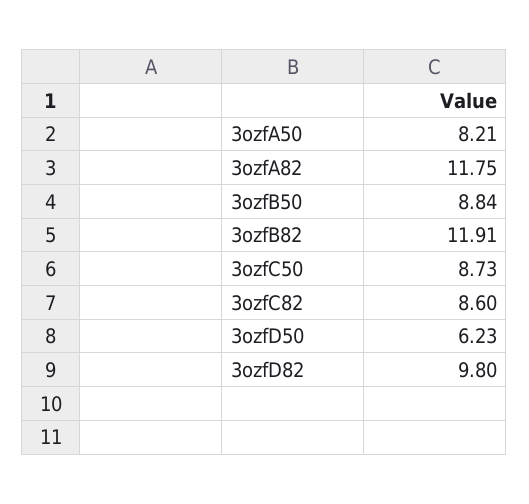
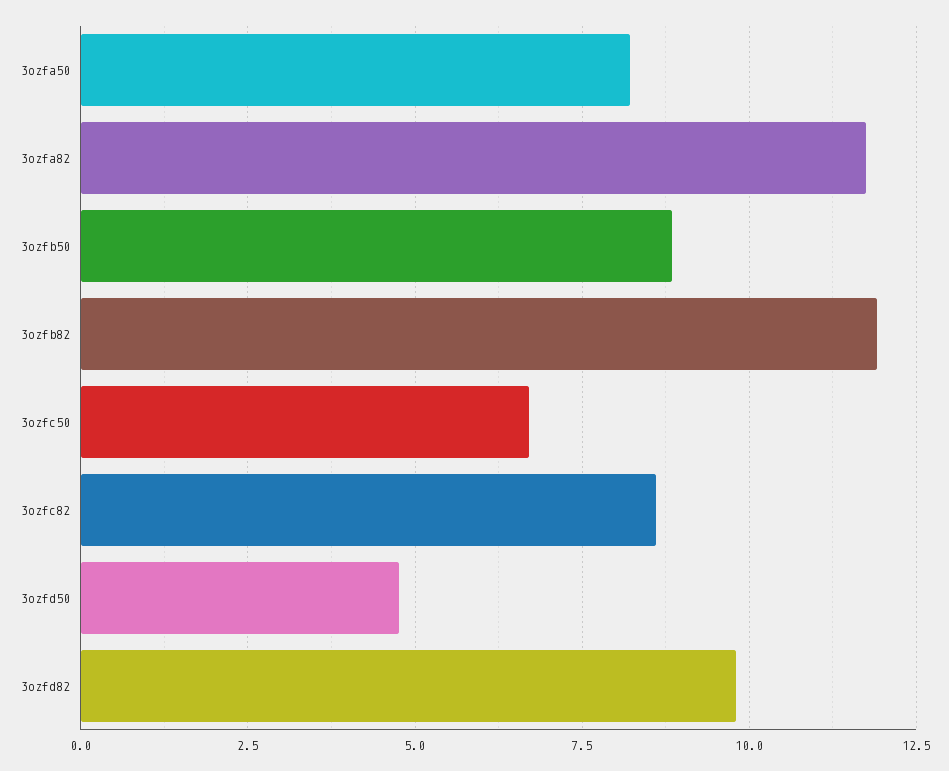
  {
    "3ozfA50": 8.21,
    "3ozfA82": 11.75,
    "3ozfB50": 8.84,
    "3ozfB82": 11.91,
-   "3ozfC50": 8.73,
+   "3ozfC50": 6.75,
    "3ozfC82": 8.6,
-   "3ozfD50": 6.23,
+   "3ozfD50": 4.75,
    "3ozfD82": 9.8
  }

